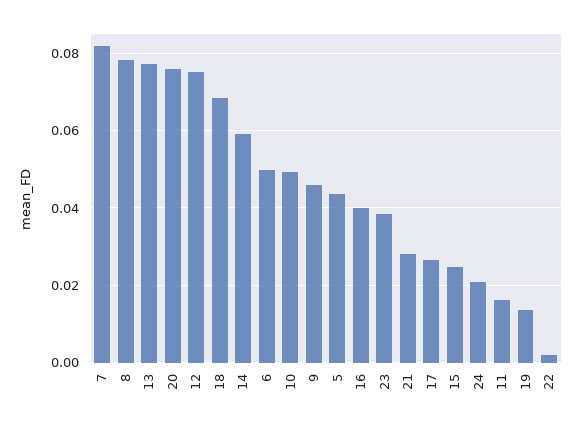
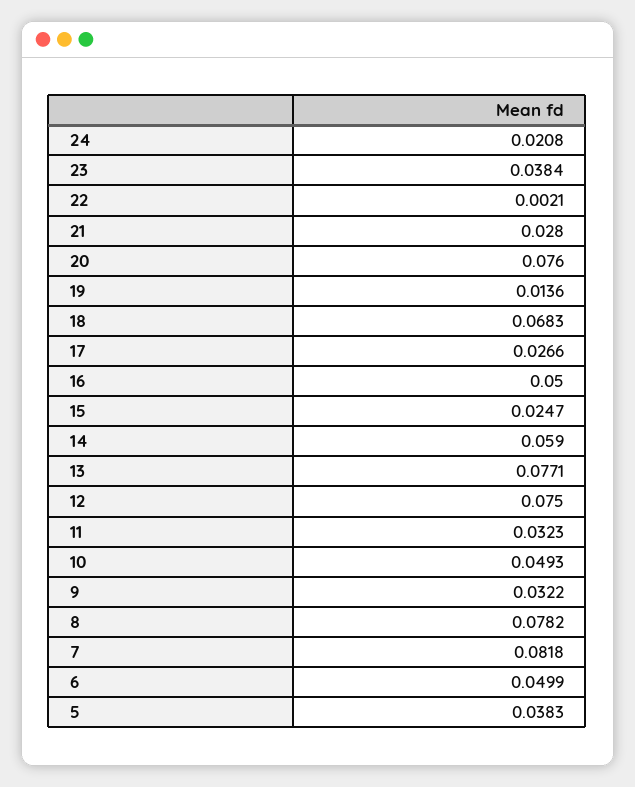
  {
    "7": 0.0818,
    "8": 0.0782,
    "13": 0.0771,
    "20": 0.076,
    "12": 0.075,
    "18": 0.0683,
    "14": 0.059,
    "6": 0.0499,
    "10": 0.0493,
-   "9": 0.046,
+   "9": 0.0322,
-   "5": 0.044,
+   "5": 0.0383,
-   "16": 0.04,
+   "16": 0.05,
    "23": 0.0384,
    "21": 0.028,
    "17": 0.0266,
    "15": 0.0247,
    "24": 0.0208,
-   "11": 0.016,
+   "11": 0.0323,
    "19": 0.0136,
    "22": 0.0021
  }

